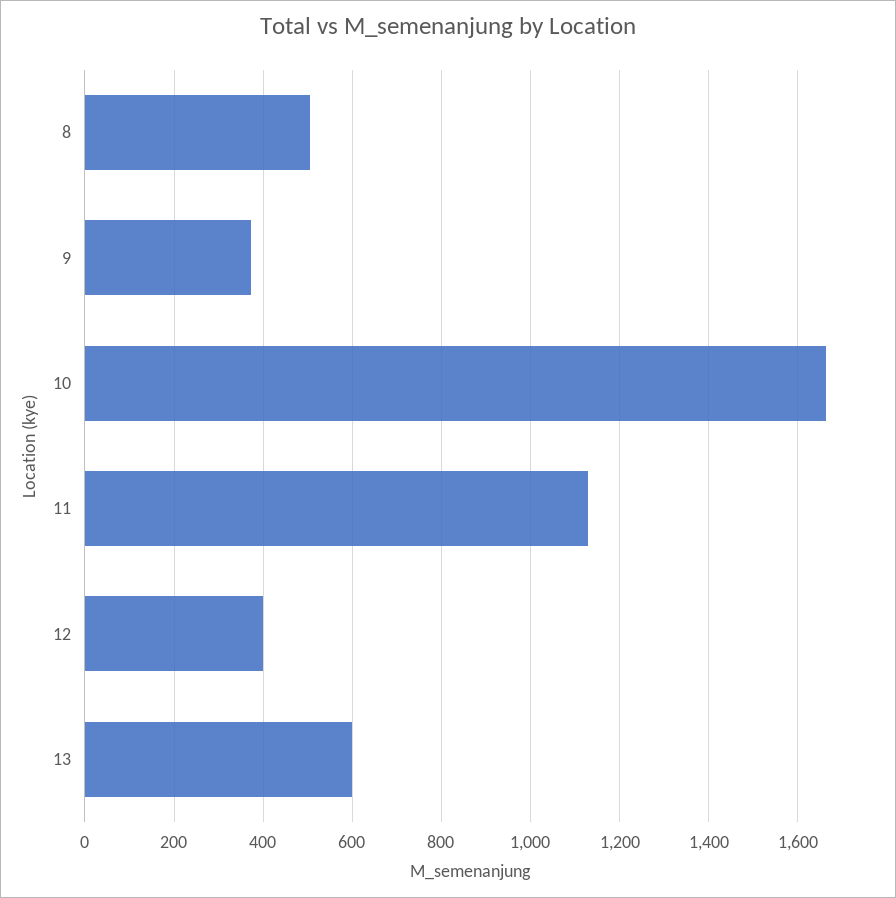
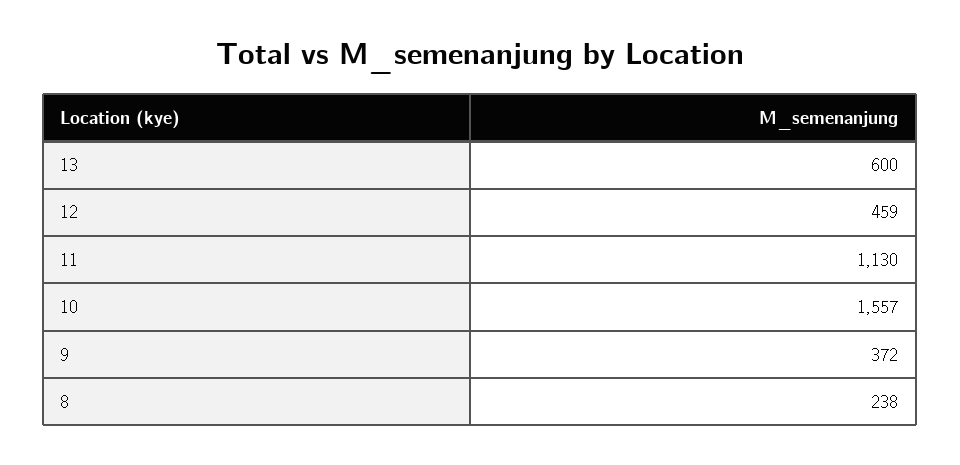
  {
-   "8": 500,
+   "8": 238,
    "9": 372,
-   "10": 1660,
+   "10": 1557,
    "11": 1130,
-   "12": 400,
+   "12": 459,
    "13": 600
  }

